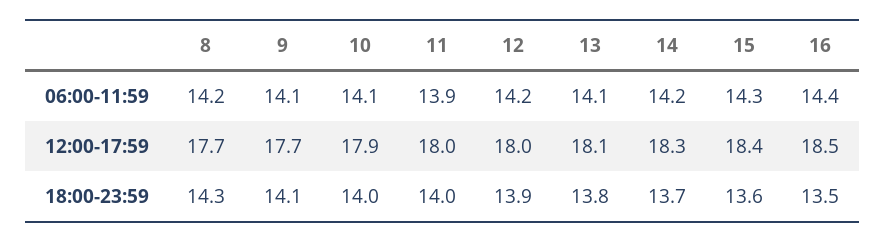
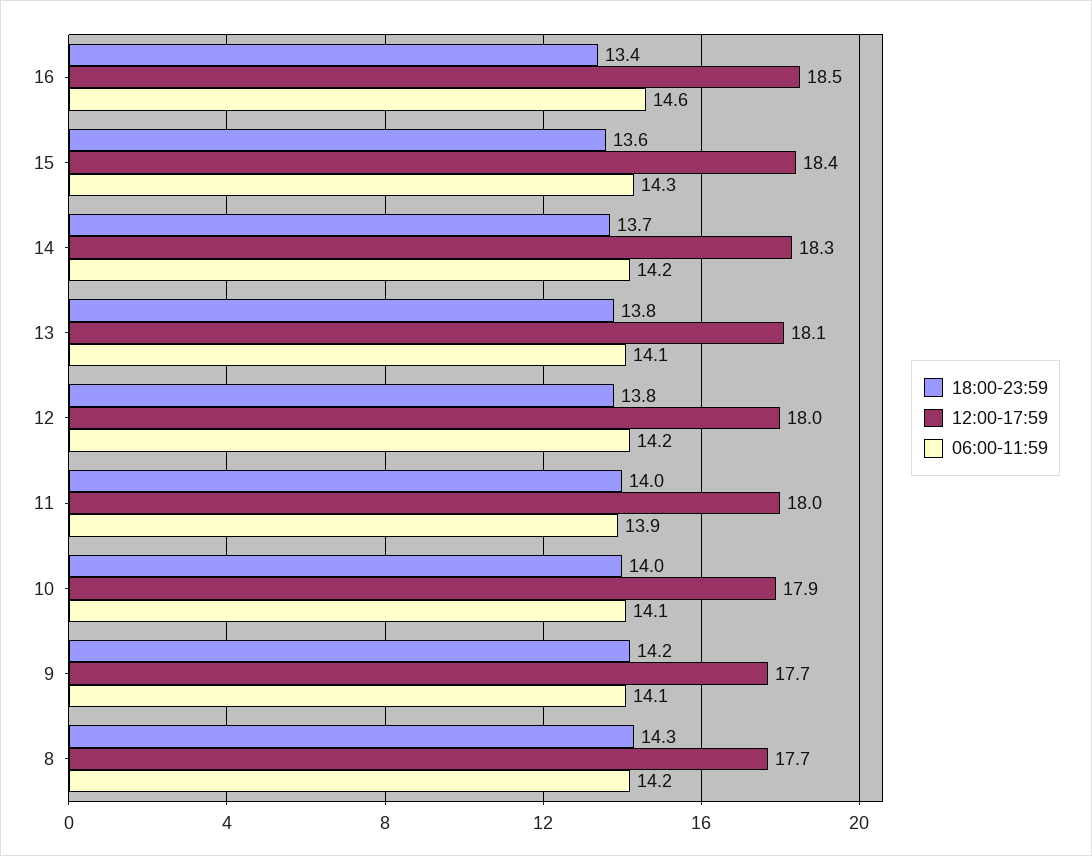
  {
    "06:00-11:59": {
      "8": 14.2,
      "9": 14.1,
      "10": 14.1,
      "11": 13.9,
      "12": 14.2,
      "13": 14.1,
      "14": 14.2,
      "15": 14.3,
-     "16": 14.4
+     "16": 14.6
    },
    "12:00-17:59": {
      "8": 17.7,
      "9": 17.7,
      "10": 17.9,
      "11": 18,
      "12": 18,
      "13": 18.1,
      "14": 18.3,
      "15": 18.4,
      "16": 18.5
    },
    "18:00-23:59": {
      "8": 14.3,
-     "9": 14.1,
+     "9": 14.2,
      "10": 14,
      "11": 14,
-     "12": 13.9,
+     "12": 13.8,
      "13": 13.8,
      "14": 13.7,
      "15": 13.6,
-     "16": 13.5
+     "16": 13.4
    }
  }

